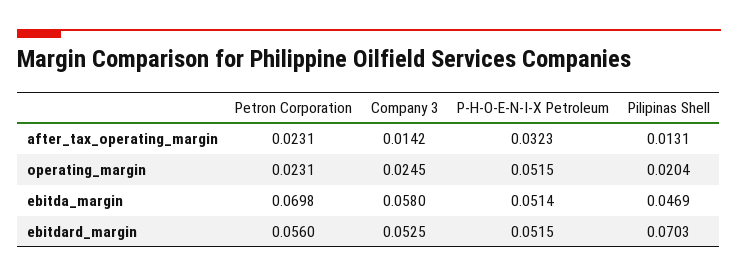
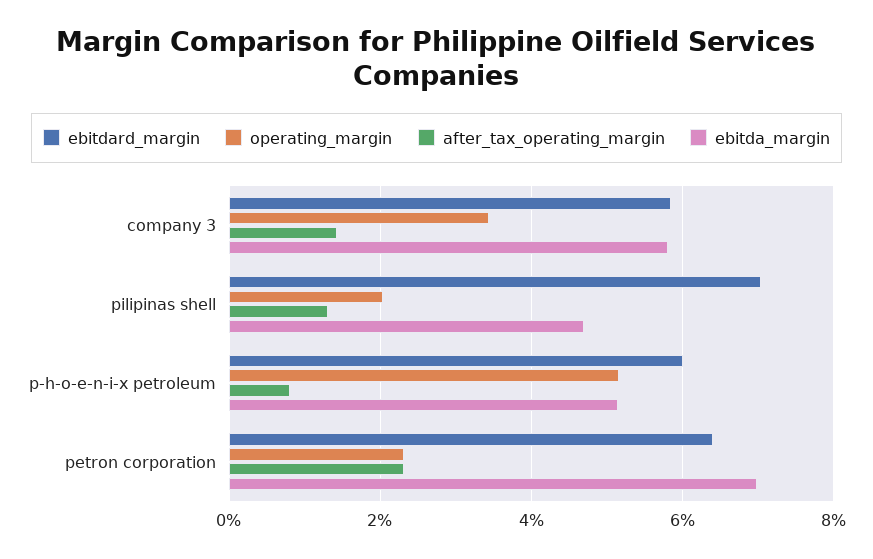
  {
    "after_tax_operating_margin": {
      "Petron Corporation": 0.0231,
      "Company 3": 0.0142,
-     "P-H-O-E-N-I-X Petroleum": 0.0323,
+     "P-H-O-E-N-I-X Petroleum": 0.008,
      "Pilipinas Shell": 0.0131
    },
    "operating_margin": {
      "Petron Corporation": 0.0231,
-     "Company 3": 0.0245,
+     "Company 3": 0.034,
      "P-H-O-E-N-I-X Petroleum": 0.0515,
      "Pilipinas Shell": 0.0204
    },
    "ebitda_margin": {
      "Petron Corporation": 0.0698,
      "Company 3": 0.058,
      "P-H-O-E-N-I-X Petroleum": 0.0514,
      "Pilipinas Shell": 0.0469
    },
    "ebitdard_margin": {
-     "Petron Corporation": 0.056,
+     "Petron Corporation": 0.064,
-     "Company 3": 0.0525,
+     "Company 3": 0.058,
-     "P-H-O-E-N-I-X Petroleum": 0.0515,
+     "P-H-O-E-N-I-X Petroleum": 0.06,
      "Pilipinas Shell": 0.0703
    }
  }

